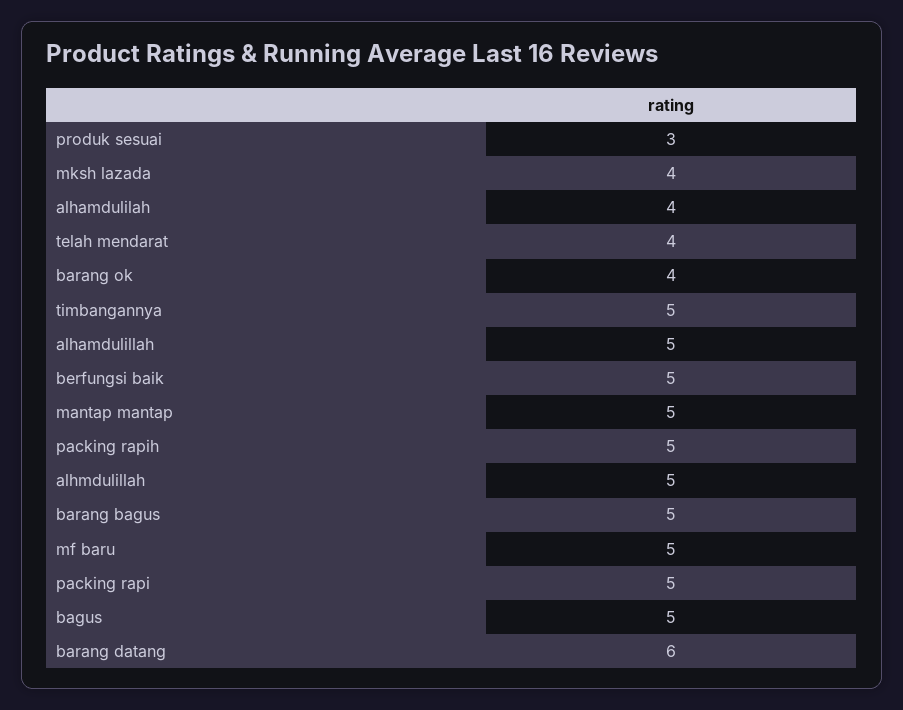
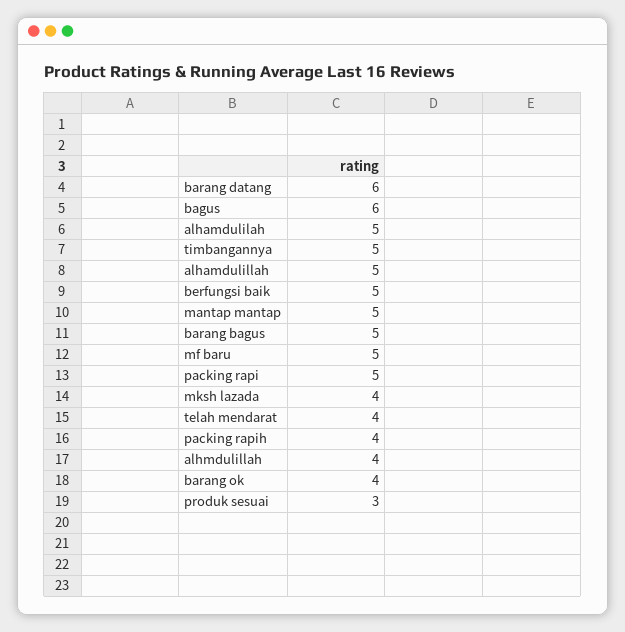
  {
    "produk sesuai": 3,
    "mksh lazada": 4,
-   "alhamdulilah": 4,
+   "alhamdulilah": 5,
    "telah mendarat": 4,
    "barang ok": 4,
    "timbangannya": 5,
    "alhamdulillah": 5,
    "berfungsi baik": 5,
    "mantap mantap": 5,
-   "packing rapih": 5,
+   "packing rapih": 4,
-   "alhmdulillah": 5,
+   "alhmdulillah": 4,
    "barang bagus": 5,
    "mf baru": 5,
    "packing rapi": 5,
-   "bagus": 5,
+   "bagus": 6,
    "barang datang": 6
  }

